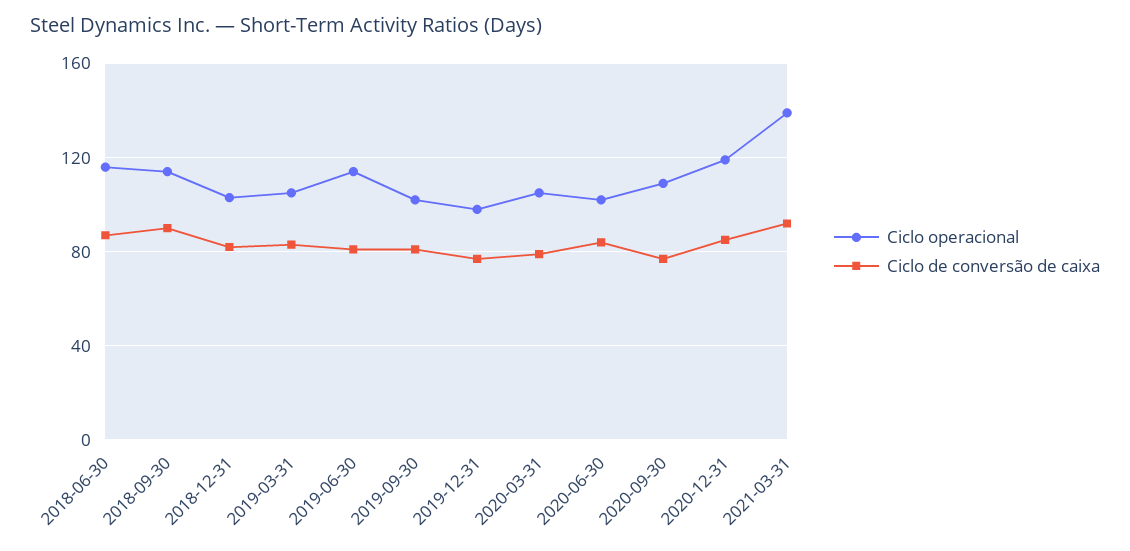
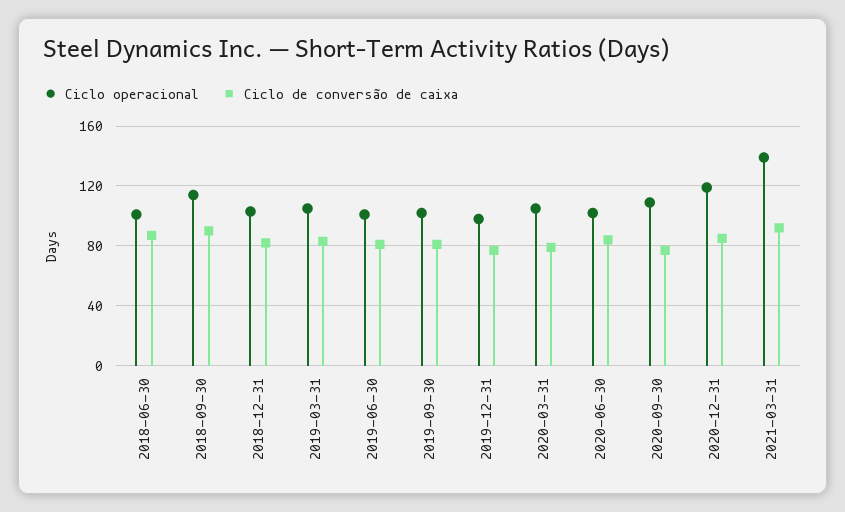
  {
    "Ciclo operacional": {
-     "2018-06-30": 115,
+     "2018-06-30": 100,
      "2018-09-30": 115,
      "2018-12-31": 105,
      "2019-03-31": 105,
-     "2019-06-30": 115,
+     "2019-06-30": 100,
      "2019-09-30": 100,
      "2019-12-31": 100,
      "2020-03-31": 105,
      "2020-06-30": 100,
      "2020-09-30": 110,
      "2020-12-31": 120,
      "2021-03-31": 140
    },
    "Ciclo de conversão de caixa": {
      "2018-06-30": 85,
      "2018-09-30": 90,
      "2018-12-31": 80,
      "2019-03-31": 85,
      "2019-06-30": 80,
      "2019-09-30": 80,
      "2019-12-31": 75,
      "2020-03-31": 80,
      "2020-06-30": 85,
      "2020-09-30": 75,
      "2020-12-31": 85,
      "2021-03-31": 90
    }
  }

